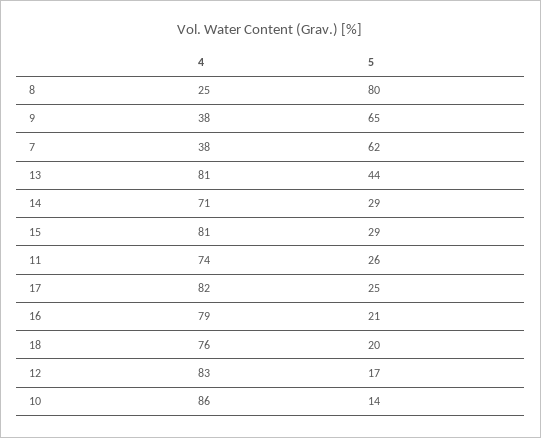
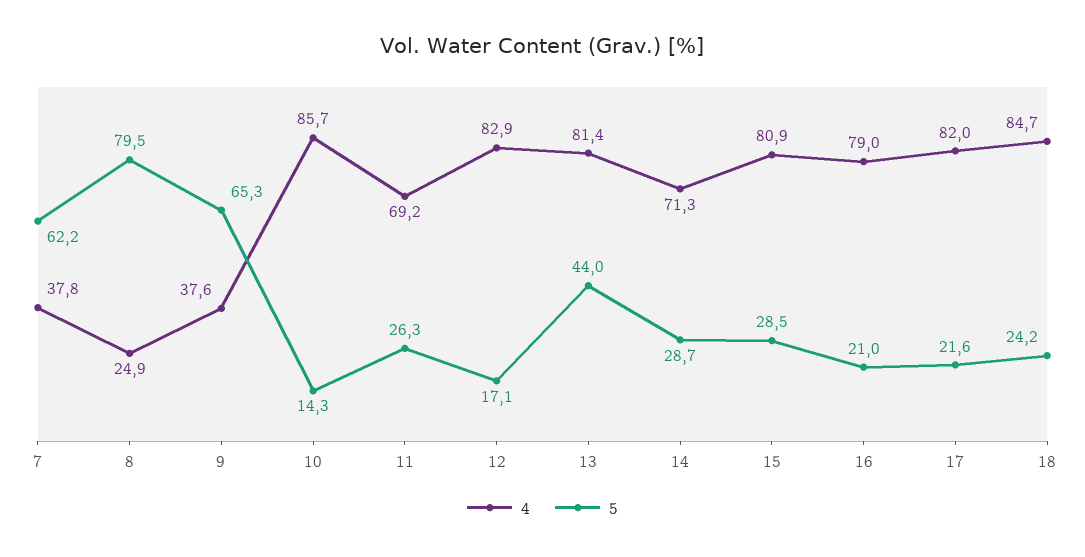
  {
    "4": {
      "8": 24.9,
      "9": 37.6,
      "7": 37.8,
      "13": 81.4,
      "14": 71.3,
      "15": 80.9,
-     "11": 74,
+     "11": 69.2,
      "17": 82,
      "16": 79,
-     "18": 76,
+     "18": 84.7,
      "12": 82.9,
      "10": 85.7
    },
    "5": {
      "8": 79.5,
      "9": 65.3,
      "7": 62.2,
      "13": 44,
      "14": 28.7,
      "15": 28.5,
      "11": 26.3,
-     "17": 25,
+     "17": 21.6,
      "16": 21,
-     "18": 20,
+     "18": 24.2,
      "12": 17.1,
      "10": 14.3
    }
  }

